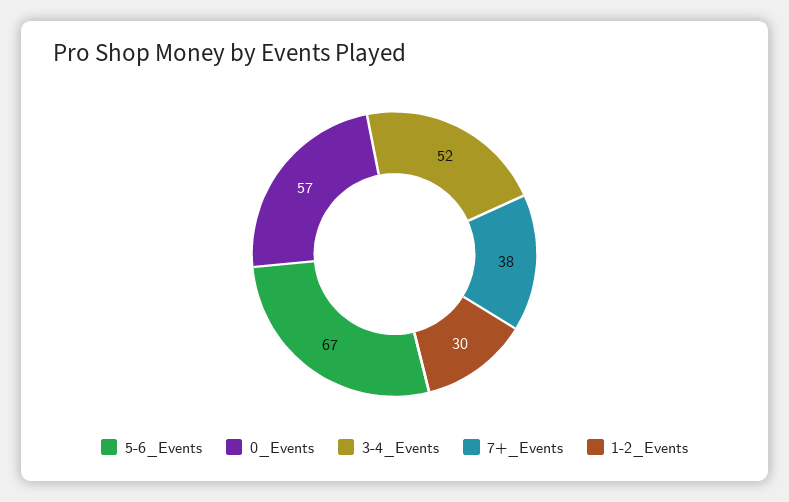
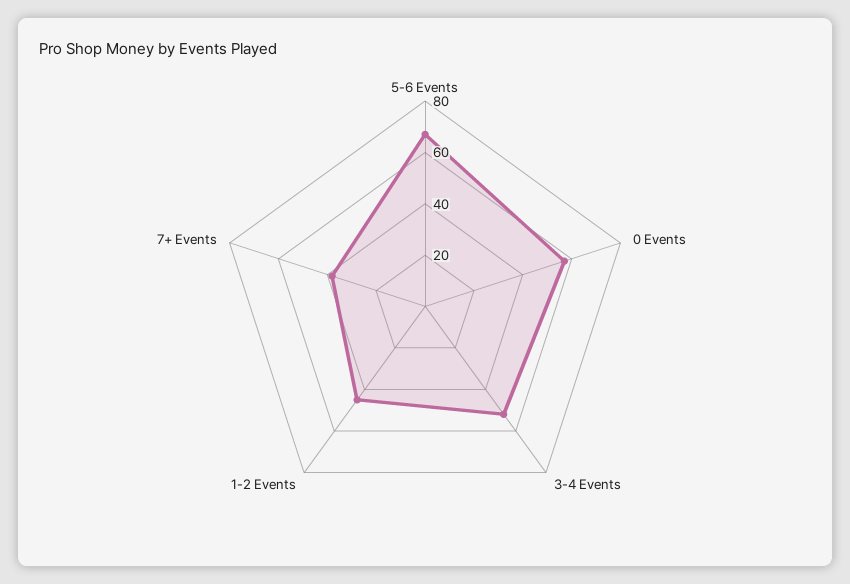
  {
    "5-6_Events": 67,
    "0_Events": 57,
    "3-4_Events": 52,
    "7+_Events": 38,
-   "1-2_Events": 30
+   "1-2_Events": 45
  }

